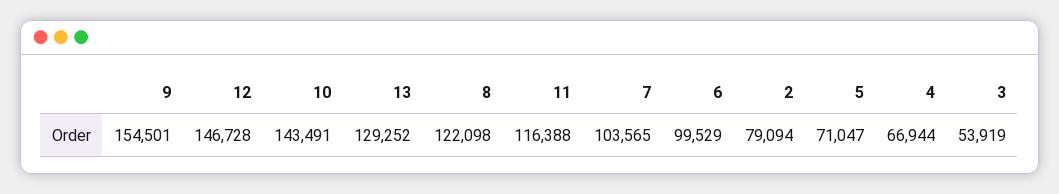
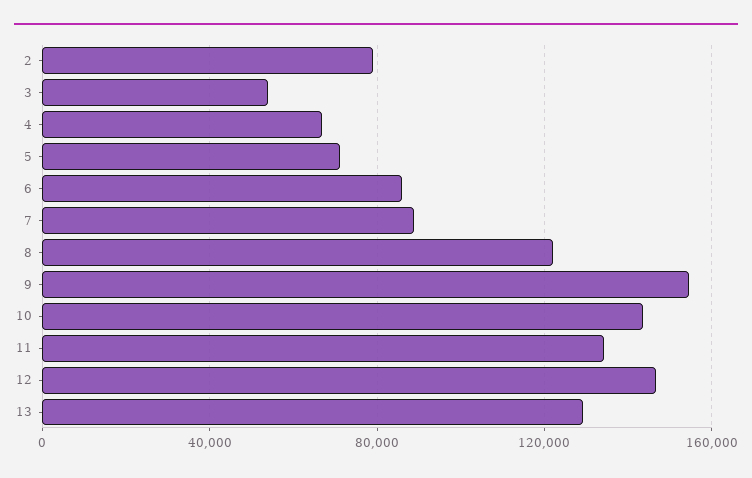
  {
    "9": 154501,
    "12": 146728,
    "10": 143491,
    "13": 129252,
    "8": 122098,
-   "11": 116388,
+   "11": 135000,
-   "7": 103565,
+   "7": 90000,
-   "6": 99529,
+   "6": 85000,
    "2": 79094,
    "5": 71047,
    "4": 66944,
    "3": 53919
  }

